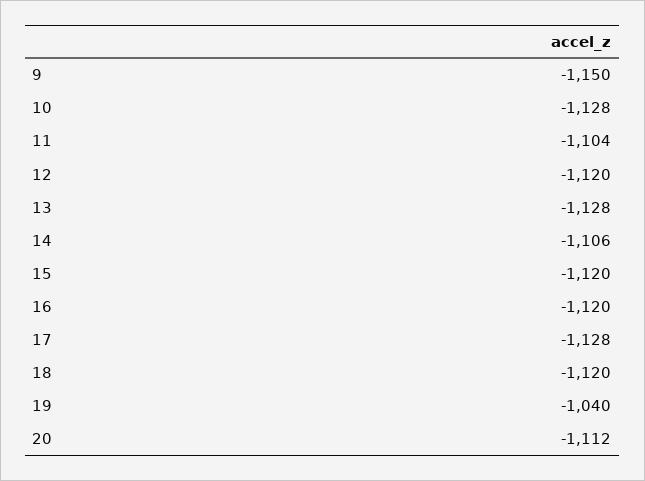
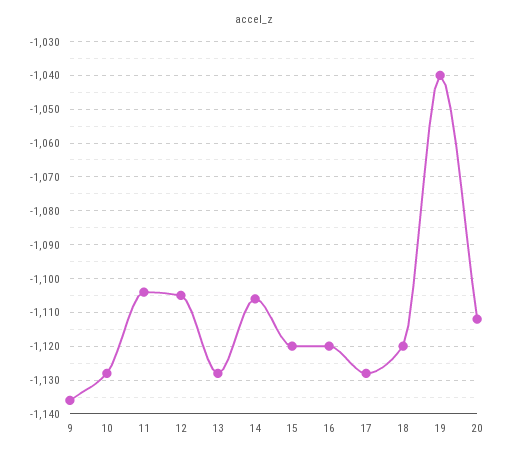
  {
-   "9": -1150,
+   "9": -1135,
    "10": -1128,
    "11": -1104,
-   "12": -1120,
+   "12": -1105,
    "13": -1128,
    "14": -1106,
    "15": -1120,
    "16": -1120,
    "17": -1128,
    "18": -1120,
    "19": -1040,
    "20": -1112
  }

